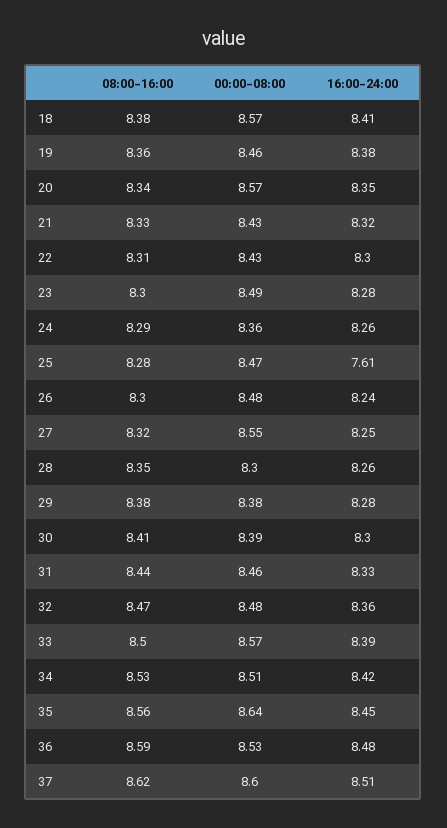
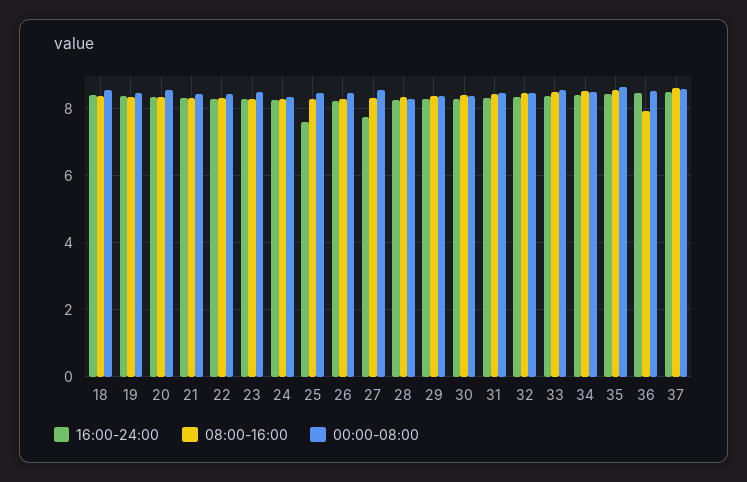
  {
    "08:00-16:00": {
      "18": 8.38,
      "19": 8.36,
      "20": 8.34,
      "21": 8.33,
      "22": 8.31,
      "23": 8.3,
      "24": 8.29,
      "25": 8.28,
      "26": 8.3,
      "27": 8.32,
      "28": 8.35,
      "29": 8.38,
      "30": 8.41,
      "31": 8.44,
      "32": 8.47,
      "33": 8.5,
      "34": 8.53,
      "35": 8.56,
-     "36": 8.59,
+     "36": 8,
      "37": 8.62
    },
    "00:00-08:00": {
      "18": 8.57,
      "19": 8.46,
      "20": 8.57,
      "21": 8.43,
      "22": 8.43,
      "23": 8.49,
      "24": 8.36,
      "25": 8.47,
      "26": 8.48,
      "27": 8.55,
      "28": 8.3,
      "29": 8.38,
      "30": 8.39,
      "31": 8.46,
      "32": 8.48,
      "33": 8.57,
      "34": 8.51,
      "35": 8.64,
      "36": 8.53,
      "37": 8.6
    },
    "16:00-24:00": {
      "18": 8.41,
      "19": 8.38,
      "20": 8.35,
      "21": 8.32,
      "22": 8.3,
      "23": 8.28,
      "24": 8.26,
      "25": 7.61,
      "26": 8.24,
-     "27": 8.25,
+     "27": 7.8,
      "28": 8.26,
      "29": 8.28,
      "30": 8.3,
      "31": 8.33,
      "32": 8.36,
      "33": 8.39,
      "34": 8.42,
      "35": 8.45,
      "36": 8.48,
      "37": 8.51
    }
  }

